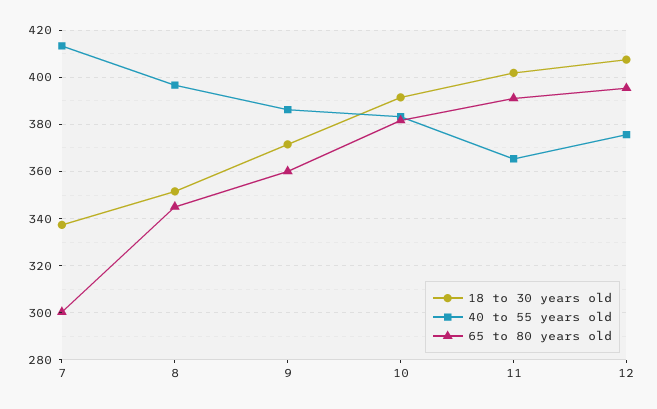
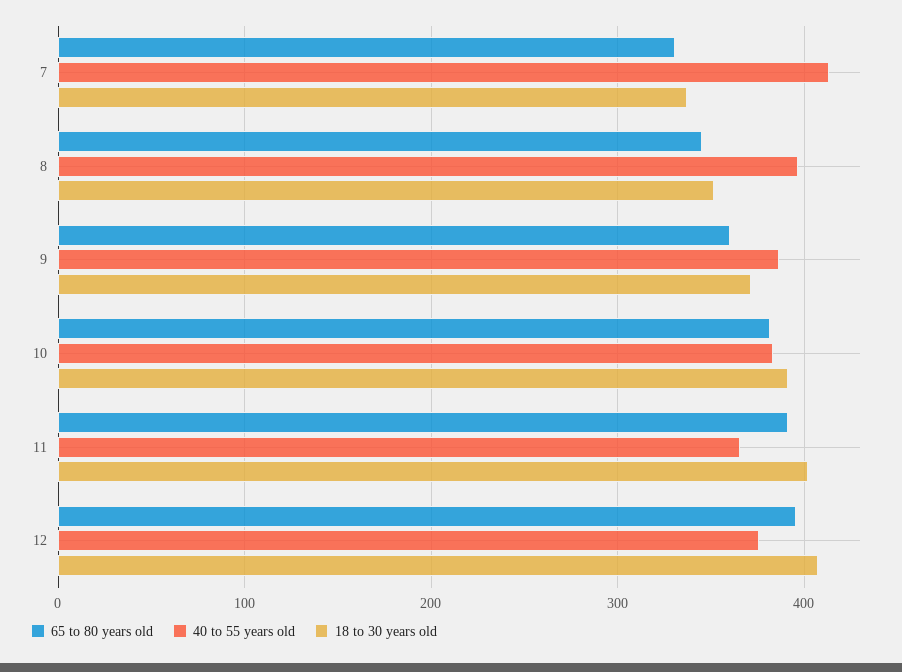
  {
    "18 to 30 years old": {
      "7": 335,
      "8": 350,
      "9": 370,
      "10": 390,
      "11": 400,
      "12": 410
    },
    "40 to 55 years old": {
      "7": 415,
      "8": 395,
      "9": 385,
      "10": 385,
      "11": 365,
      "12": 375
    },
    "65 to 80 years old": {
-     "7": 300,
+     "7": 330,
      "8": 345,
      "9": 360,
      "10": 380,
      "11": 390,
      "12": 395
    }
  }

